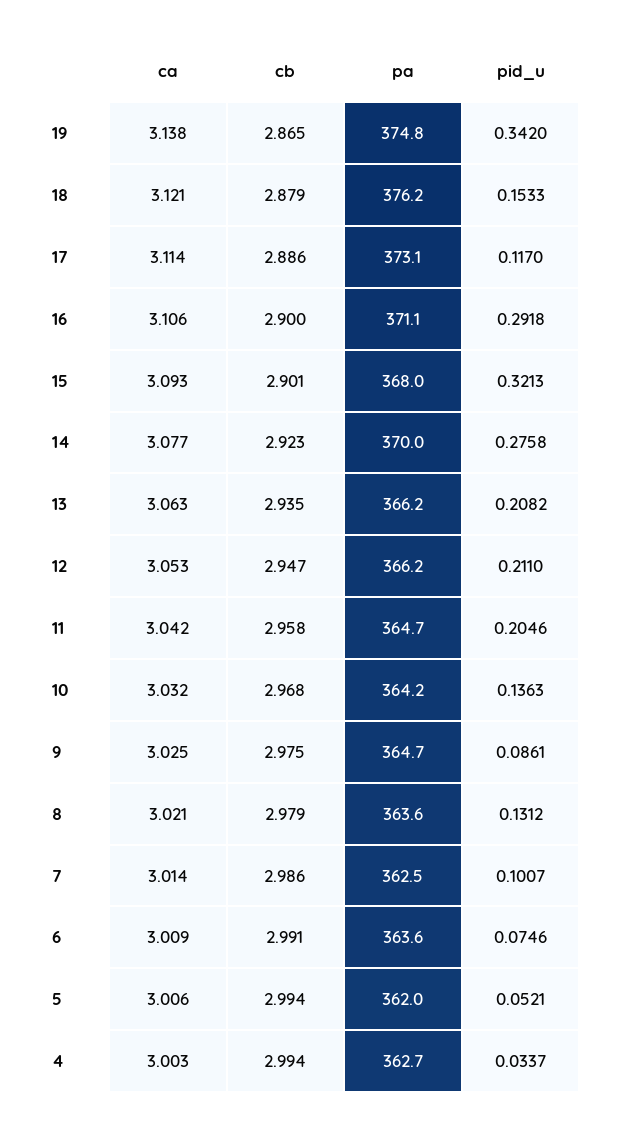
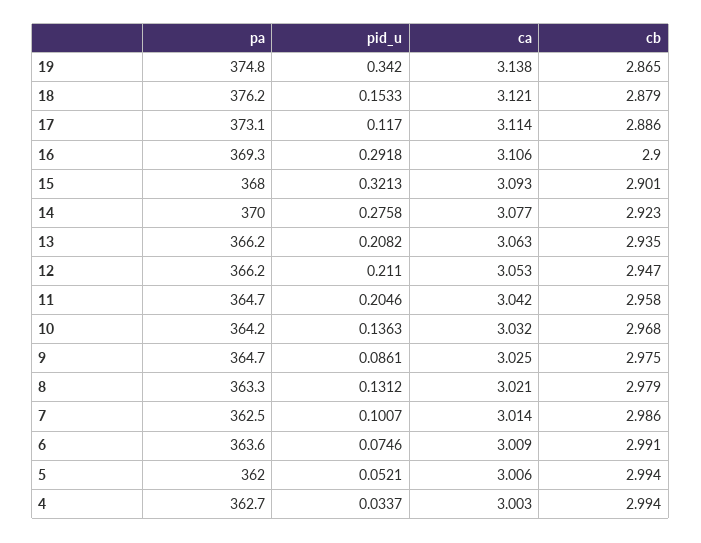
  {
    "ca": {
      "19": 3.138,
      "18": 3.121,
      "17": 3.114,
      "16": 3.106,
      "15": 3.093,
      "14": 3.077,
      "13": 3.063,
      "12": 3.053,
      "11": 3.042,
      "10": 3.032,
      "9": 3.025,
      "8": 3.021,
      "7": 3.014,
      "6": 3.009,
      "5": 3.006,
      "4": 3.003
    },
    "cb": {
      "19": 2.865,
      "18": 2.879,
      "17": 2.886,
      "16": 2.9,
      "15": 2.901,
      "14": 2.923,
      "13": 2.935,
      "12": 2.947,
      "11": 2.958,
      "10": 2.968,
      "9": 2.975,
      "8": 2.979,
      "7": 2.986,
      "6": 2.991,
      "5": 2.994,
      "4": 2.994
    },
    "pa": {
      "19": 374.8,
      "18": 376.2,
      "17": 373.1,
-     "16": 371.1,
+     "16": 369.3,
      "15": 368,
      "14": 370,
      "13": 366.2,
      "12": 366.2,
      "11": 364.7,
      "10": 364.2,
      "9": 364.7,
-     "8": 363.6,
+     "8": 363.3,
      "7": 362.5,
      "6": 363.6,
      "5": 362,
      "4": 362.7
    },
    "pid_u": {
      "19": 0.342,
      "18": 0.1533,
      "17": 0.117,
      "16": 0.2918,
      "15": 0.3213,
      "14": 0.2758,
      "13": 0.2082,
      "12": 0.211,
      "11": 0.2046,
      "10": 0.1363,
      "9": 0.0861,
      "8": 0.1312,
      "7": 0.1007,
      "6": 0.0746,
      "5": 0.0521,
      "4": 0.0337
    }
  }

